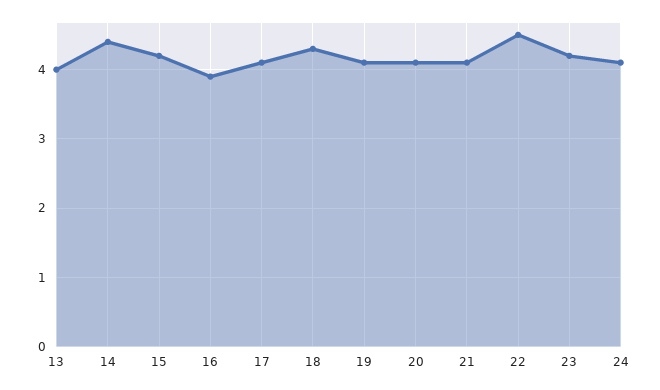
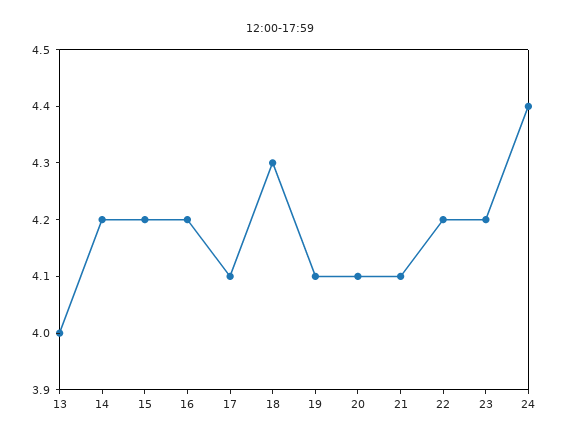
  {
    "13": 4,
-   "14": 4.4,
+   "14": 4.2,
    "15": 4.2,
-   "16": 3.9,
+   "16": 4.2,
    "17": 4.1,
    "18": 4.3,
    "19": 4.1,
    "20": 4.1,
    "21": 4.1,
-   "22": 4.5,
+   "22": 4.2,
    "23": 4.2,
-   "24": 4.1
+   "24": 4.4
  }

